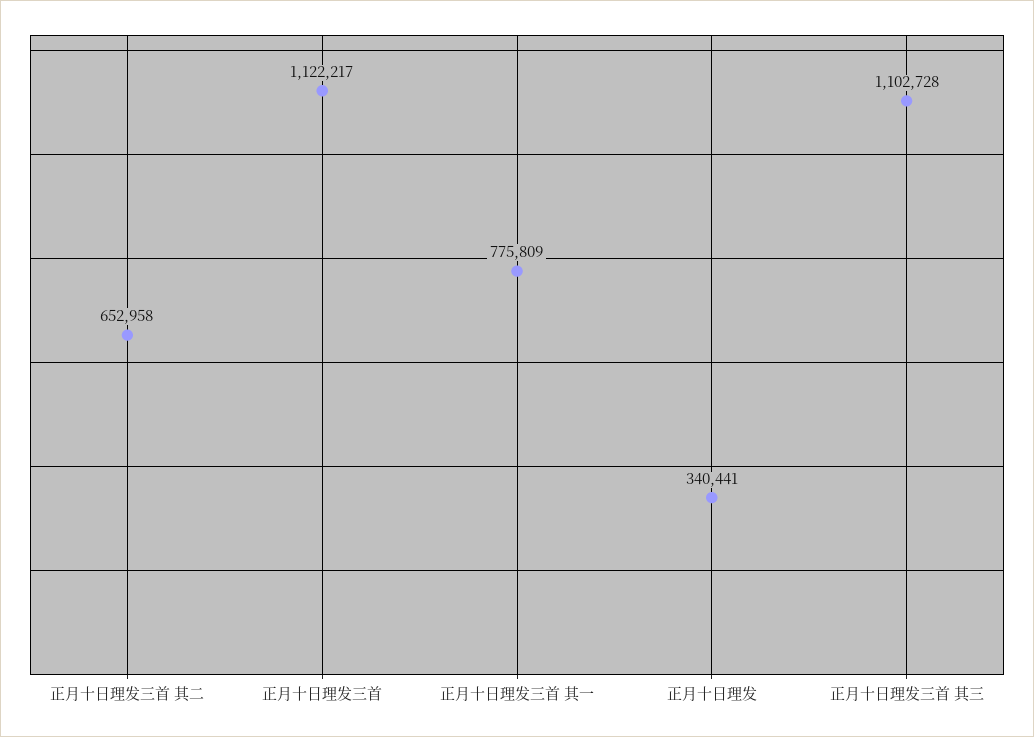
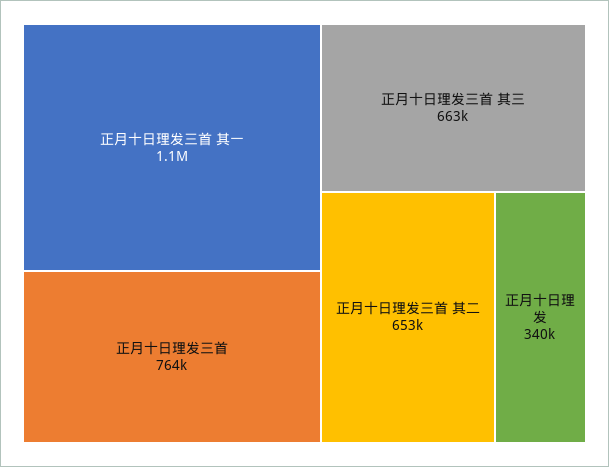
  {
    "正月十日理发三首 其二": 652958,
-   "正月十日理发三首": 1122217,
+   "正月十日理发三首": 764000,
-   "正月十日理发三首 其一": 775809,
+   "正月十日理发三首 其一": 1100000,
    "正月十日理发": 340441,
-   "正月十日理发三首 其三": 1102728
+   "正月十日理发三首 其三": 663000
  }

